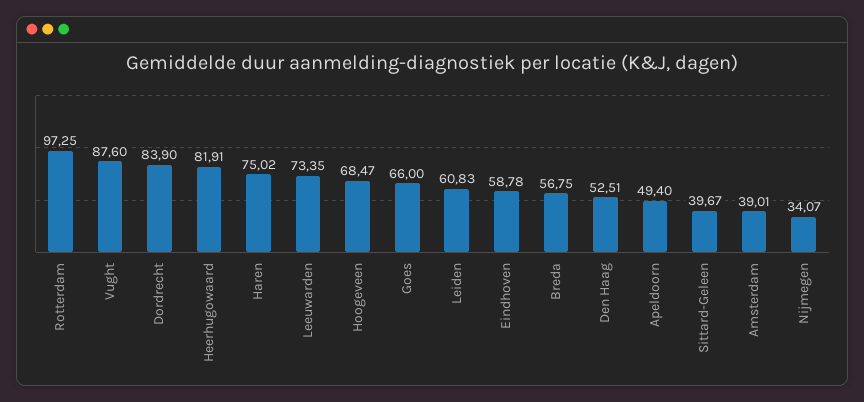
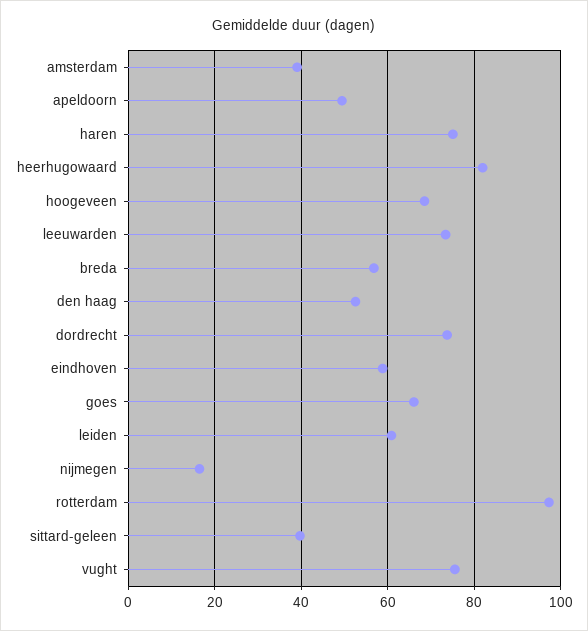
  {
    "Rotterdam": 97.25,
-   "Vught": 87.6,
+   "Vught": 76,
-   "Dordrecht": 83.9,
+   "Dordrecht": 74,
    "Heerhugowaard": 81.91,
    "Haren": 75.02,
    "Leeuwarden": 73.35,
    "Hoogeveen": 68.47,
    "Goes": 66,
    "Leiden": 60.83,
    "Eindhoven": 58.78,
    "Breda": 56.75,
    "Den Haag": 52.51,
    "Apeldoorn": 49.4,
    "Sittard-Geleen": 39.67,
    "Amsterdam": 39.01,
-   "Nijmegen": 34.07
+   "Nijmegen": 16
  }

